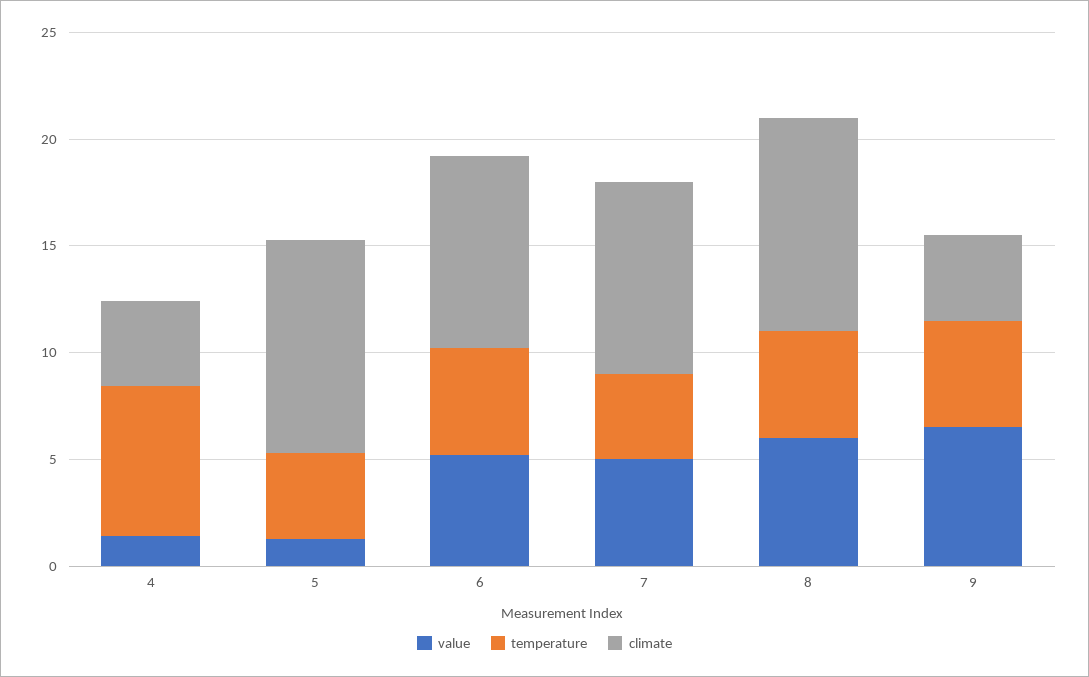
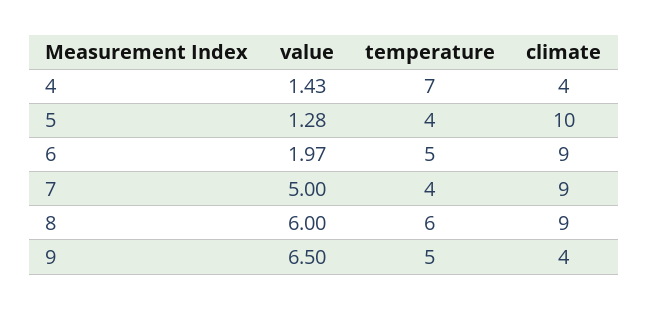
  {
    "value": {
      "4": 1.43,
      "5": 1.28,
-     "6": 5,
+     "6": 1.97,
      "7": 5,
      "8": 6,
      "9": 6.5
    },
    "temperature": {
      "4": 7,
      "5": 4,
      "6": 5,
      "7": 4,
-     "8": 5,
+     "8": 6,
      "9": 5
    },
    "climate": {
      "4": 4,
      "5": 10,
      "6": 9,
      "7": 9,
-     "8": 10,
+     "8": 9,
      "9": 4
    }
  }

